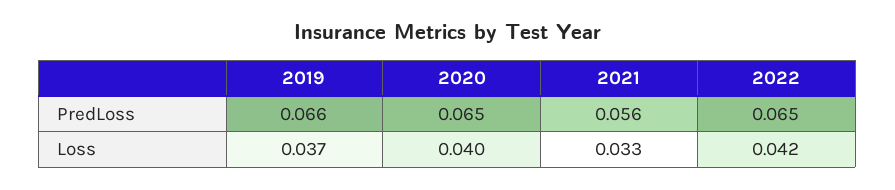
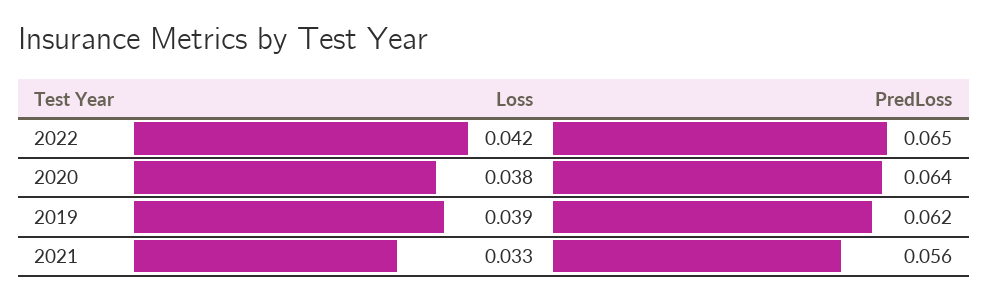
  {
    "2019": {
-     "PredLoss": 0.066,
+     "PredLoss": 0.062,
-     "Loss": 0.037
+     "Loss": 0.039
    },
    "2020": {
-     "PredLoss": 0.065,
+     "PredLoss": 0.064,
-     "Loss": 0.04
+     "Loss": 0.038
    },
    "2021": {
      "PredLoss": 0.056,
      "Loss": 0.033
    },
    "2022": {
      "PredLoss": 0.065,
      "Loss": 0.042
    }
  }

